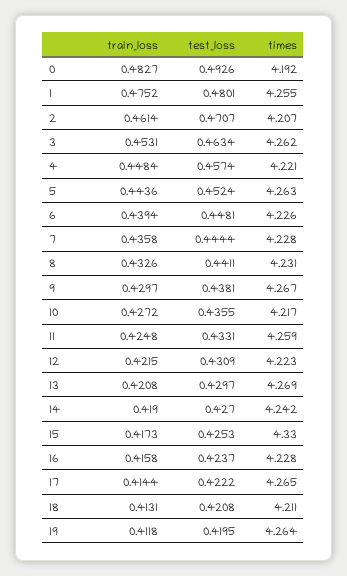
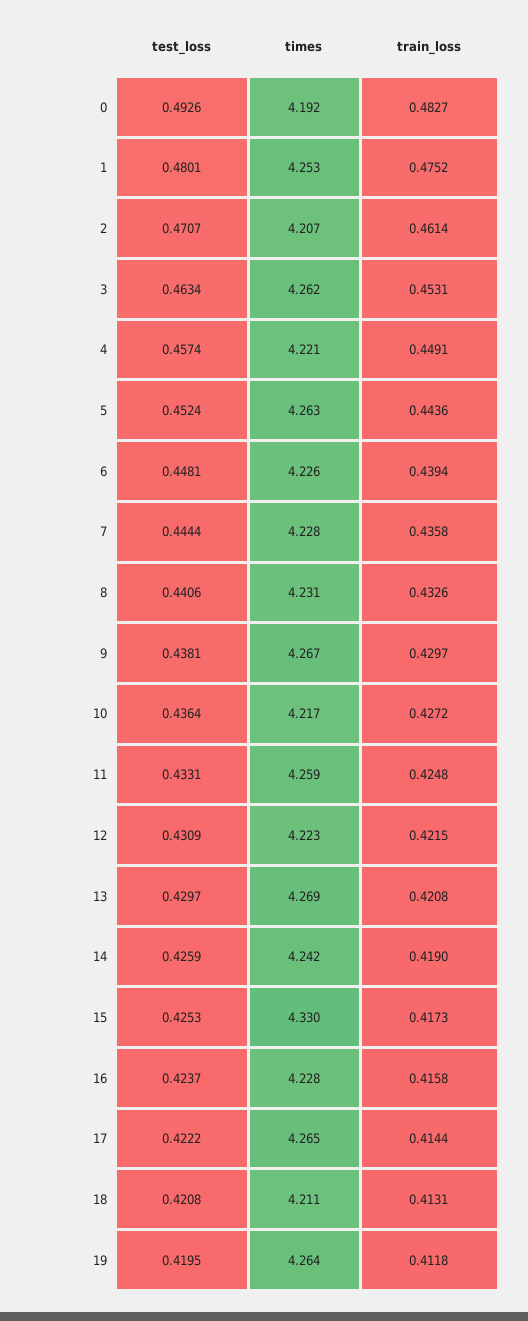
  {
    "train_loss": {
      "0": 0.4827,
      "1": 0.4752,
      "2": 0.4614,
      "3": 0.4531,
-     "4": 0.4484,
+     "4": 0.4491,
      "5": 0.4436,
      "6": 0.4394,
      "7": 0.4358,
      "8": 0.4326,
      "9": 0.4297,
      "10": 0.4272,
      "11": 0.4248,
      "12": 0.4215,
      "13": 0.4208,
      "14": 0.419,
      "15": 0.4173,
      "16": 0.4158,
      "17": 0.4144,
      "18": 0.4131,
      "19": 0.4118
    },
    "test_loss": {
      "0": 0.4926,
      "1": 0.4801,
      "2": 0.4707,
      "3": 0.4634,
      "4": 0.4574,
      "5": 0.4524,
      "6": 0.4481,
      "7": 0.4444,
-     "8": 0.4411,
+     "8": 0.4406,
      "9": 0.4381,
-     "10": 0.4355,
+     "10": 0.4364,
      "11": 0.4331,
      "12": 0.4309,
      "13": 0.4297,
-     "14": 0.427,
+     "14": 0.4259,
      "15": 0.4253,
      "16": 0.4237,
      "17": 0.4222,
      "18": 0.4208,
      "19": 0.4195
    },
    "times": {
      "0": 4.192,
-     "1": 4.255,
+     "1": 4.253,
      "2": 4.207,
      "3": 4.262,
      "4": 4.221,
      "5": 4.263,
      "6": 4.226,
      "7": 4.228,
      "8": 4.231,
      "9": 4.267,
      "10": 4.217,
      "11": 4.259,
      "12": 4.223,
      "13": 4.269,
      "14": 4.242,
      "15": 4.33,
      "16": 4.228,
      "17": 4.265,
      "18": 4.211,
      "19": 4.264
    }
  }

